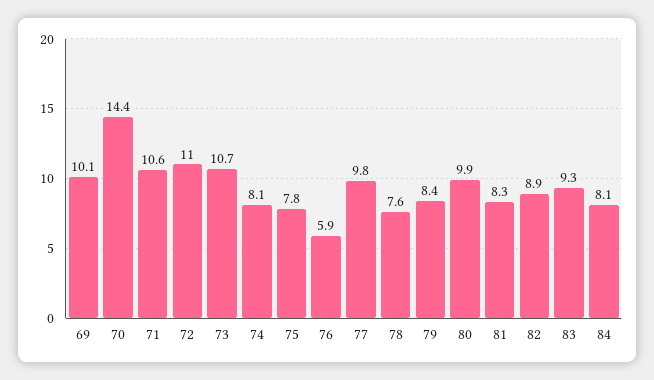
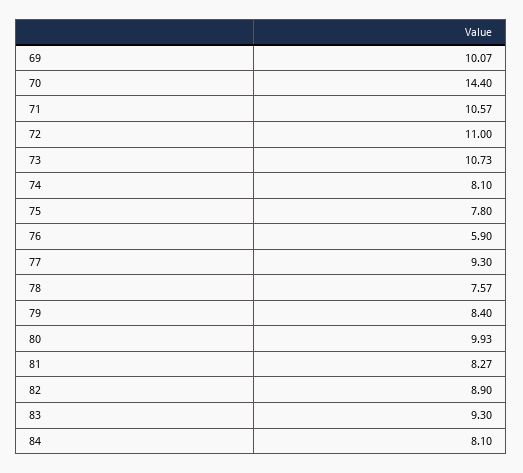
  {
    "69": 10.07,
    "70": 14.4,
    "71": 10.57,
    "72": 11,
    "73": 10.73,
    "74": 8.1,
    "75": 7.8,
    "76": 5.9,
-   "77": 9.8,
+   "77": 9.3,
    "78": 7.57,
    "79": 8.4,
    "80": 9.93,
    "81": 8.27,
    "82": 8.9,
    "83": 9.3,
    "84": 8.1
  }

